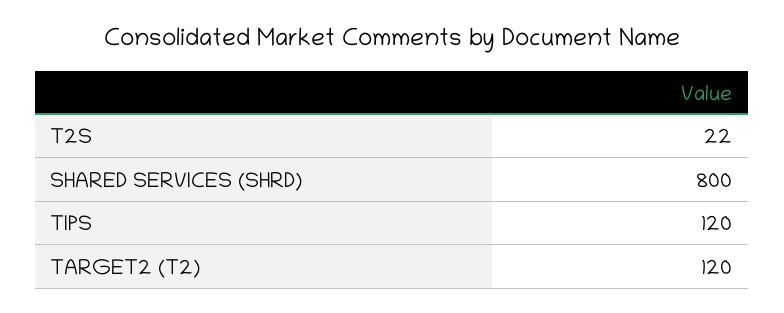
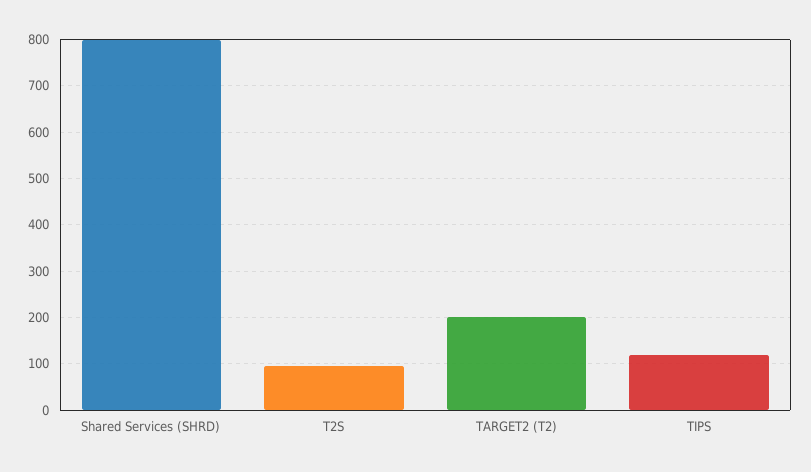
  {
-   "T2S": 22,
+   "T2S": 100,
    "SHARED SERVICES (SHRD)": 800,
    "TIPS": 120,
-   "TARGET2 (T2)": 120
+   "TARGET2 (T2)": 200
  }

